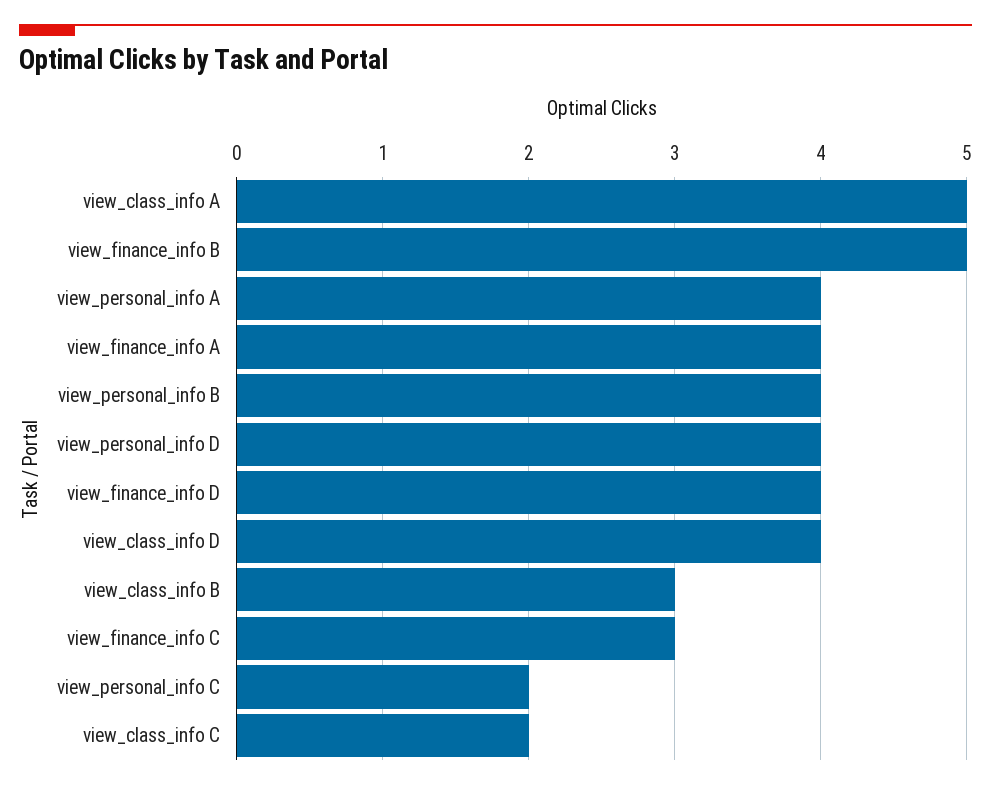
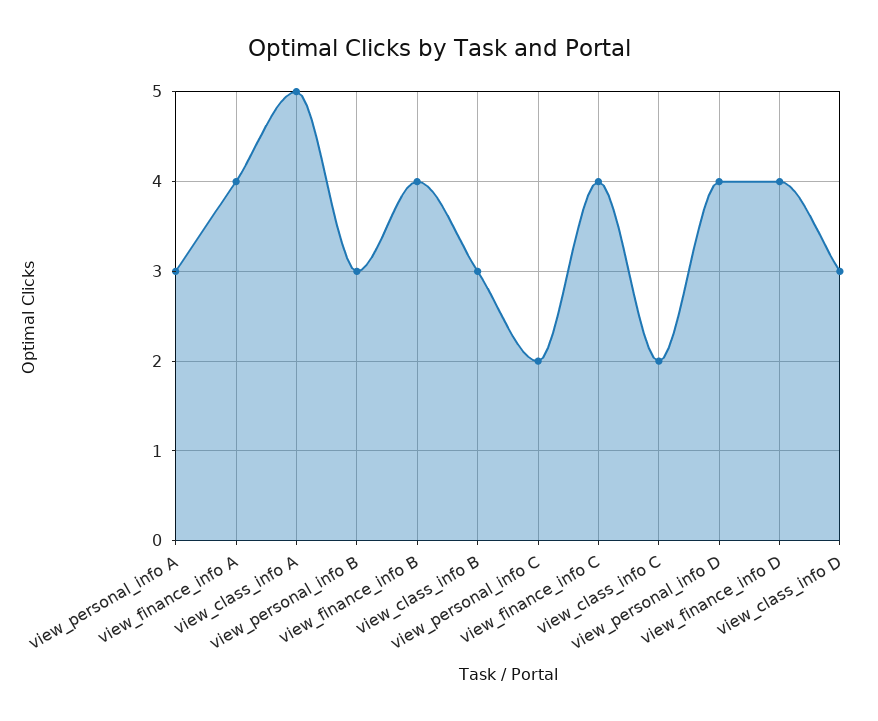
  {
    "view_class_info A": 5,
-   "view_finance_info B": 5,
+   "view_finance_info B": 4,
-   "view_personal_info A": 4,
+   "view_personal_info A": 3,
    "view_finance_info A": 4,
-   "view_personal_info B": 4,
+   "view_personal_info B": 3,
    "view_personal_info D": 4,
    "view_finance_info D": 4,
-   "view_class_info D": 4,
+   "view_class_info D": 3,
    "view_class_info B": 3,
-   "view_finance_info C": 3,
+   "view_finance_info C": 4,
    "view_personal_info C": 2,
    "view_class_info C": 2
  }

